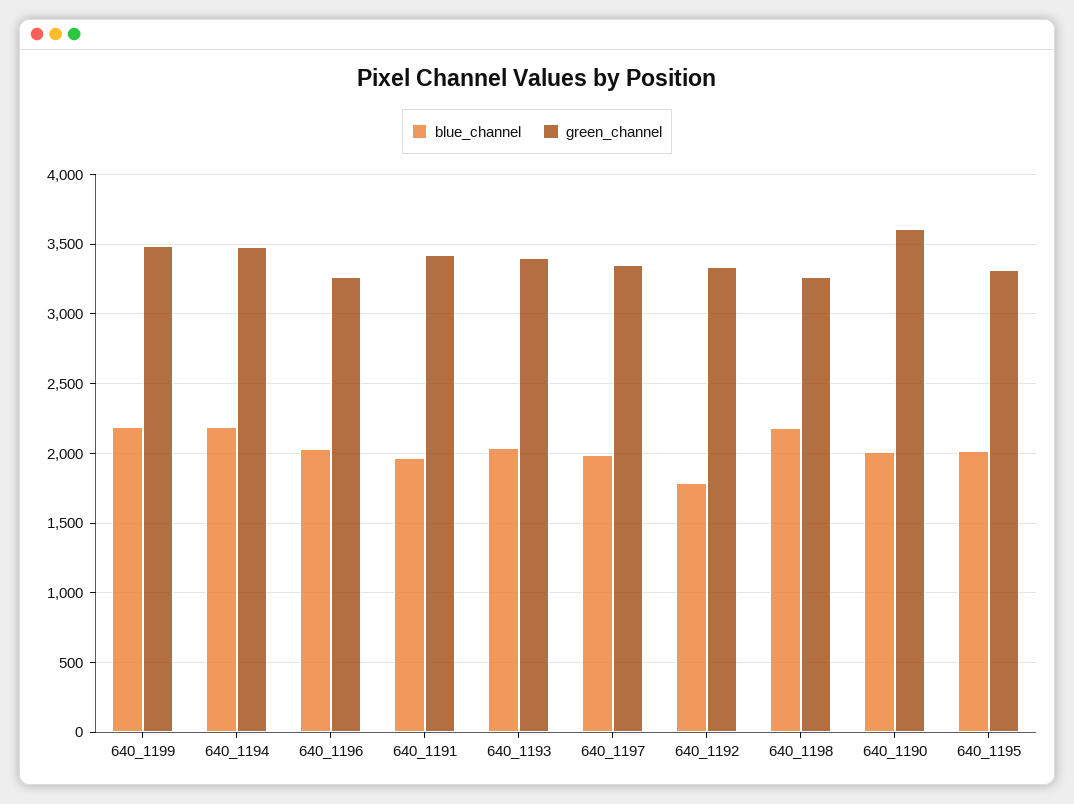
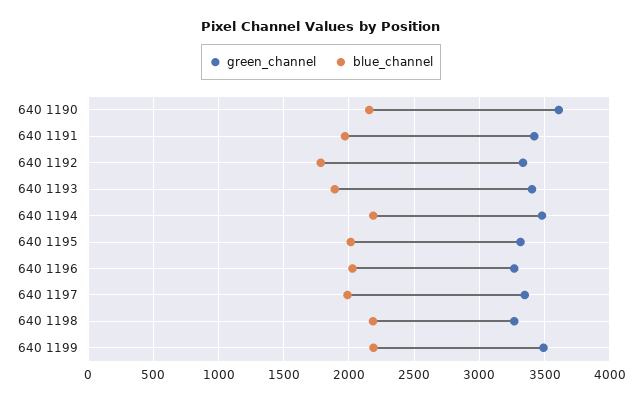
  {
    "blue_channel": {
      "640_1199": 2200,
      "640_1194": 2200,
      "640_1196": 2050,
      "640_1191": 1950,
-     "640_1193": 2050,
+     "640_1193": 1900,
      "640_1197": 2000,
      "640_1192": 1800,
      "640_1198": 2200,
-     "640_1190": 2000,
+     "640_1190": 2150,
      "640_1195": 2000
    },
    "green_channel": {
      "640_1199": 3500,
      "640_1194": 3500,
      "640_1196": 3250,
      "640_1191": 3400,
      "640_1193": 3400,
      "640_1197": 3350,
      "640_1192": 3350,
      "640_1198": 3250,
      "640_1190": 3600,
      "640_1195": 3300
    }
  }

